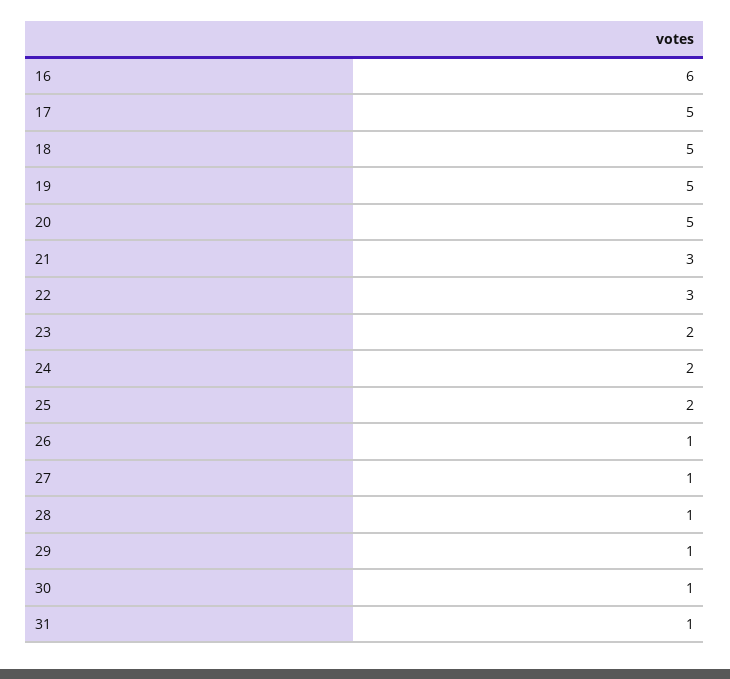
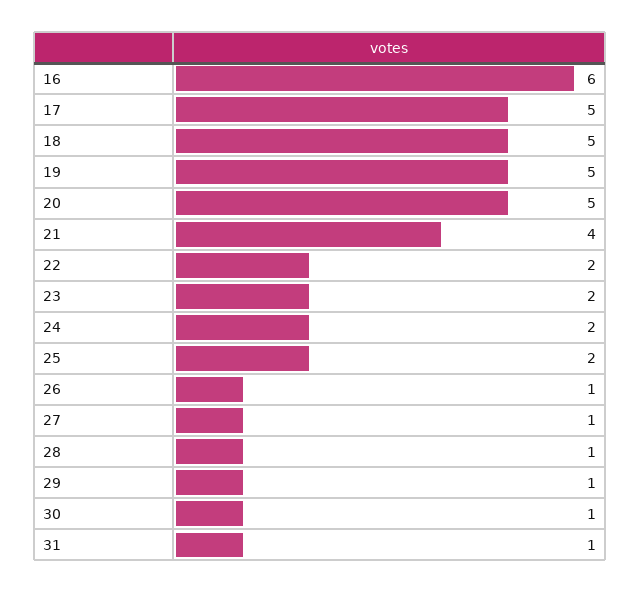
  {
    "16": 6,
    "17": 5,
    "18": 5,
    "19": 5,
    "20": 5,
-   "21": 3,
+   "21": 4,
-   "22": 3,
+   "22": 2,
    "23": 2,
    "24": 2,
    "25": 2,
    "26": 1,
    "27": 1,
    "28": 1,
    "29": 1,
    "30": 1,
    "31": 1
  }

